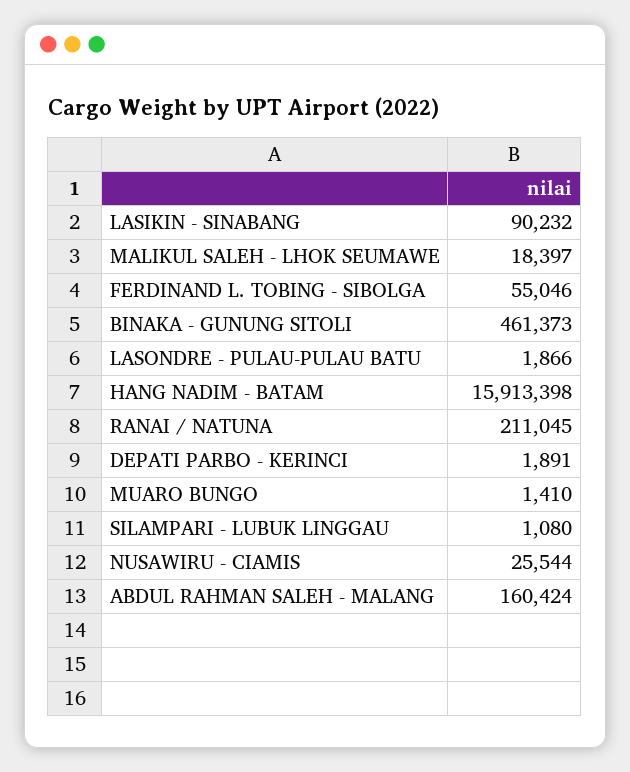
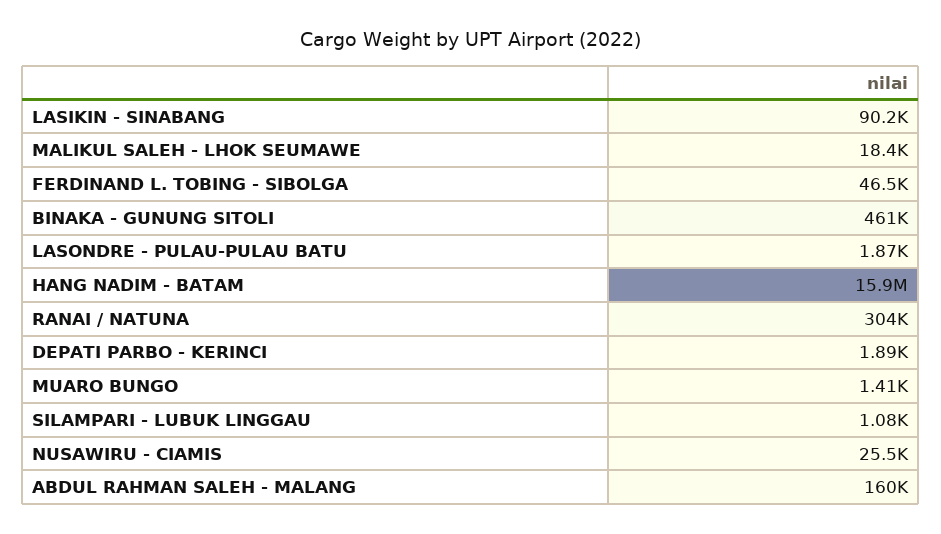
  {
    "LASIKIN - SINABANG": 90232,
    "MALIKUL SALEH - LHOK SEUMAWE": 18397,
-   "FERDINAND L. TOBING - SIBOLGA": 55046,
+   "FERDINAND L. TOBING - SIBOLGA": 46500,
    "BINAKA - GUNUNG SITOLI": 461373,
    "LASONDRE - PULAU-PULAU BATU": 1866,
    "HANG NADIM - BATAM": 15913398,
-   "RANAI / NATUNA": 211045,
+   "RANAI / NATUNA": 304000,
    "DEPATI PARBO - KERINCI": 1891,
    "MUARO BUNGO": 1410,
    "SILAMPARI - LUBUK LINGGAU": 1080,
    "NUSAWIRU - CIAMIS": 25544,
    "ABDUL RAHMAN SALEH - MALANG": 160424
  }

